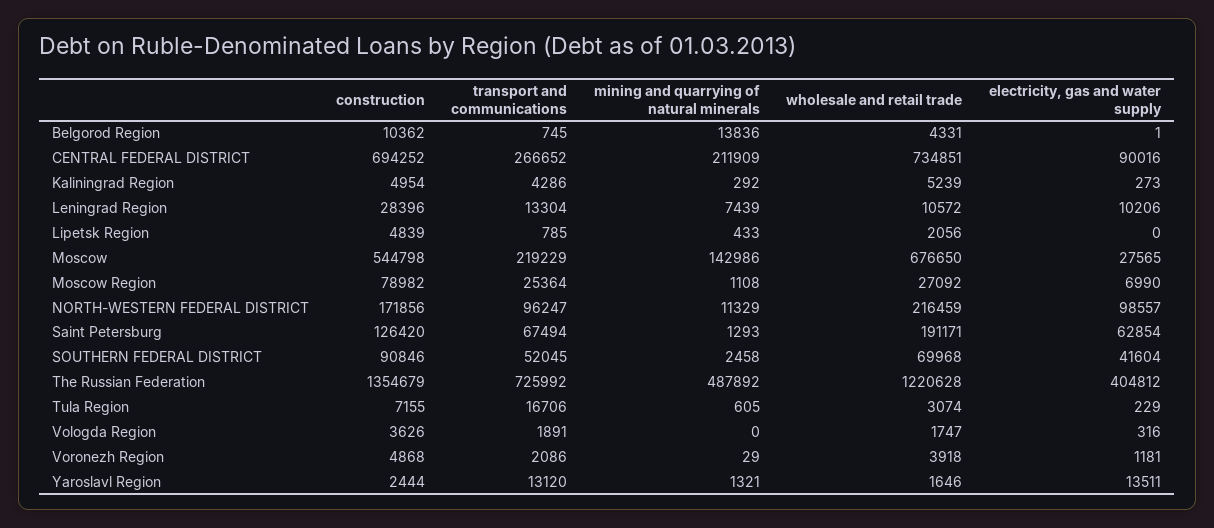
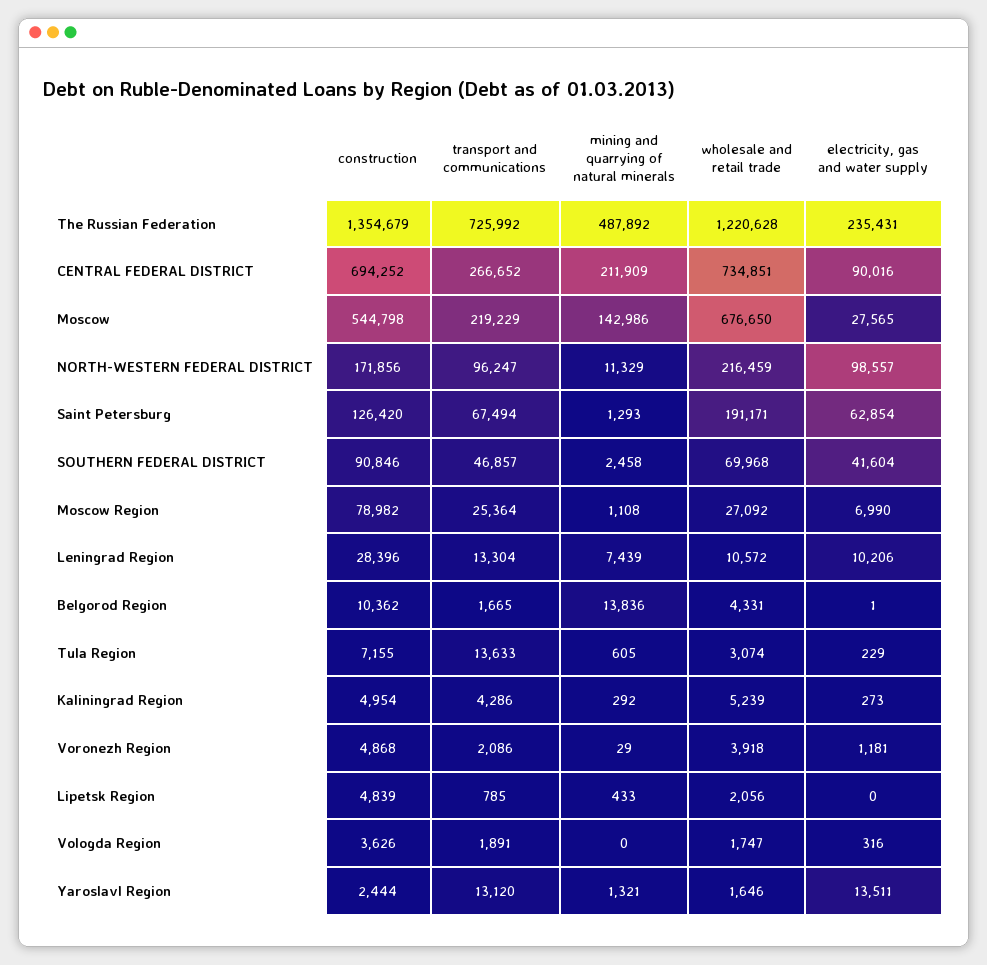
  {
    "construction": {
      "Belgorod Region": 10362,
      "CENTRAL FEDERAL DISTRICT": 694252,
      "Kaliningrad Region": 4954,
      "Leningrad Region": 28396,
      "Lipetsk Region": 4839,
      "Moscow": 544798,
      "Moscow Region": 78982,
      "NORTH-WESTERN FEDERAL DISTRICT": 171856,
      "Saint Petersburg": 126420,
      "SOUTHERN FEDERAL DISTRICT": 90846,
      "The Russian Federation": 1354679,
      "Tula Region": 7155,
      "Vologda Region": 3626,
      "Voronezh Region": 4868,
      "Yaroslavl Region": 2444
    },
    "transport and communications": {
-     "Belgorod Region": 745,
+     "Belgorod Region": 1665,
      "CENTRAL FEDERAL DISTRICT": 266652,
      "Kaliningrad Region": 4286,
      "Leningrad Region": 13304,
      "Lipetsk Region": 785,
      "Moscow": 219229,
      "Moscow Region": 25364,
      "NORTH-WESTERN FEDERAL DISTRICT": 96247,
      "Saint Petersburg": 67494,
-     "SOUTHERN FEDERAL DISTRICT": 52045,
+     "SOUTHERN FEDERAL DISTRICT": 46857,
      "The Russian Federation": 725992,
-     "Tula Region": 16706,
+     "Tula Region": 13633,
      "Vologda Region": 1891,
      "Voronezh Region": 2086,
      "Yaroslavl Region": 13120
    },
    "mining and quarrying of natural minerals": {
      "Belgorod Region": 13836,
      "CENTRAL FEDERAL DISTRICT": 211909,
      "Kaliningrad Region": 292,
      "Leningrad Region": 7439,
      "Lipetsk Region": 433,
      "Moscow": 142986,
      "Moscow Region": 1108,
      "NORTH-WESTERN FEDERAL DISTRICT": 11329,
      "Saint Petersburg": 1293,
      "SOUTHERN FEDERAL DISTRICT": 2458,
      "The Russian Federation": 487892,
      "Tula Region": 605,
      "Vologda Region": 0,
      "Voronezh Region": 29,
      "Yaroslavl Region": 1321
    },
    "wholesale and retail trade": {
      "Belgorod Region": 4331,
      "CENTRAL FEDERAL DISTRICT": 734851,
      "Kaliningrad Region": 5239,
      "Leningrad Region": 10572,
      "Lipetsk Region": 2056,
      "Moscow": 676650,
      "Moscow Region": 27092,
      "NORTH-WESTERN FEDERAL DISTRICT": 216459,
      "Saint Petersburg": 191171,
      "SOUTHERN FEDERAL DISTRICT": 69968,
      "The Russian Federation": 1220628,
      "Tula Region": 3074,
      "Vologda Region": 1747,
      "Voronezh Region": 3918,
      "Yaroslavl Region": 1646
    },
    "electricity, gas and water supply": {
      "Belgorod Region": 1,
      "CENTRAL FEDERAL DISTRICT": 90016,
      "Kaliningrad Region": 273,
      "Leningrad Region": 10206,
      "Lipetsk Region": 0,
      "Moscow": 27565,
      "Moscow Region": 6990,
      "NORTH-WESTERN FEDERAL DISTRICT": 98557,
      "Saint Petersburg": 62854,
      "SOUTHERN FEDERAL DISTRICT": 41604,
-     "The Russian Federation": 404812,
+     "The Russian Federation": 235431,
      "Tula Region": 229,
      "Vologda Region": 316,
      "Voronezh Region": 1181,
      "Yaroslavl Region": 13511
    }
  }

